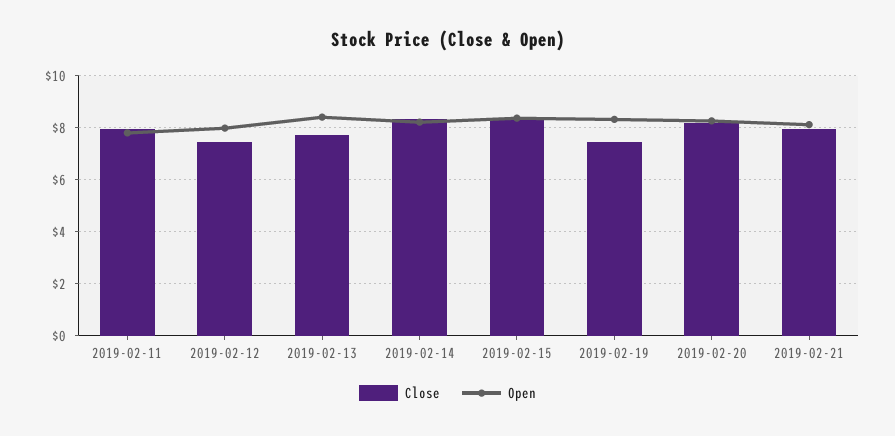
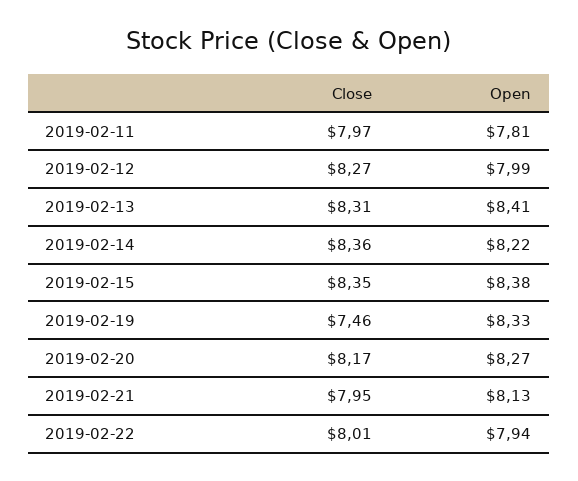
  {
    "Close": {
      "2019-02-11": 7.97,
-     "2019-02-12": 7.5,
+     "2019-02-12": 8.27,
-     "2019-02-13": 7.75,
+     "2019-02-13": 8.31,
      "2019-02-14": 8.36,
      "2019-02-15": 8.35,
      "2019-02-19": 7.46,
      "2019-02-20": 8.17,
-     "2019-02-21": 7.95
+     "2019-02-21": 7.95,
+     "2019-02-22": 8.01
    },
    "Open": {
      "2019-02-11": 7.81,
      "2019-02-12": 7.99,
      "2019-02-13": 8.41,
      "2019-02-14": 8.22,
      "2019-02-15": 8.38,
      "2019-02-19": 8.33,
      "2019-02-20": 8.27,
-     "2019-02-21": 8.13
+     "2019-02-21": 8.13,
+     "2019-02-22": 7.94
    }
  }

